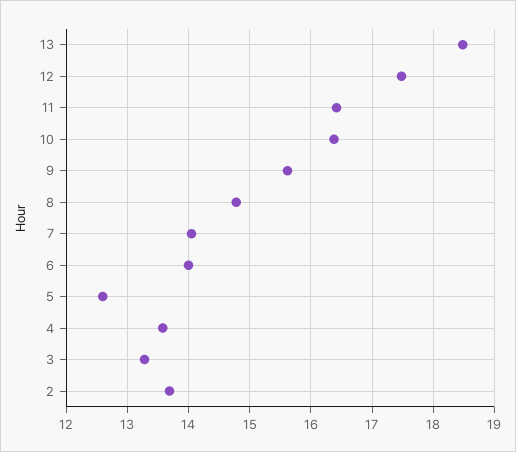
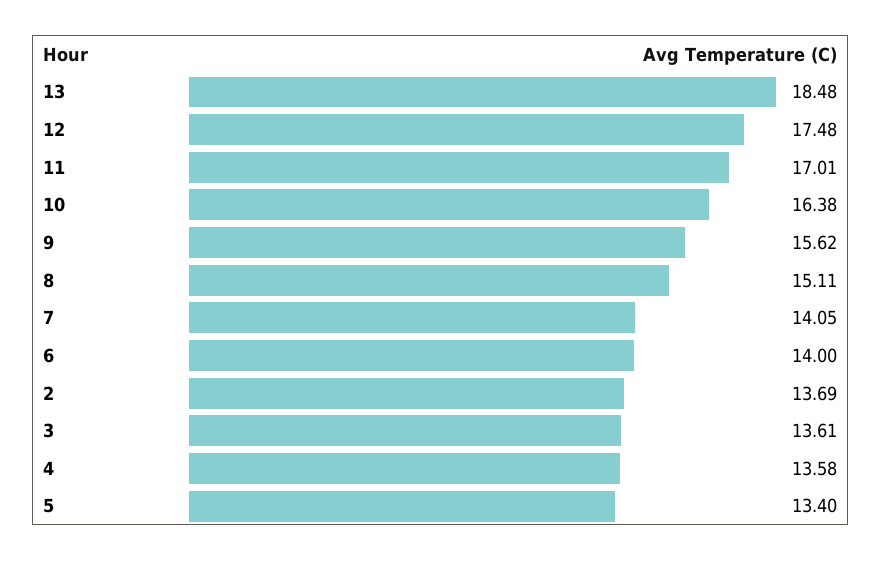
  {
    "13": 18.48,
    "12": 17.48,
-   "11": 16.4,
+   "11": 17.01,
    "10": 16.38,
    "9": 15.62,
-   "8": 14.8,
+   "8": 15.11,
    "7": 14.05,
    "6": 14,
-   "5": 12.6,
+   "5": 13.4,
    "4": 13.58,
-   "3": 13.3,
+   "3": 13.61,
    "2": 13.69
  }

